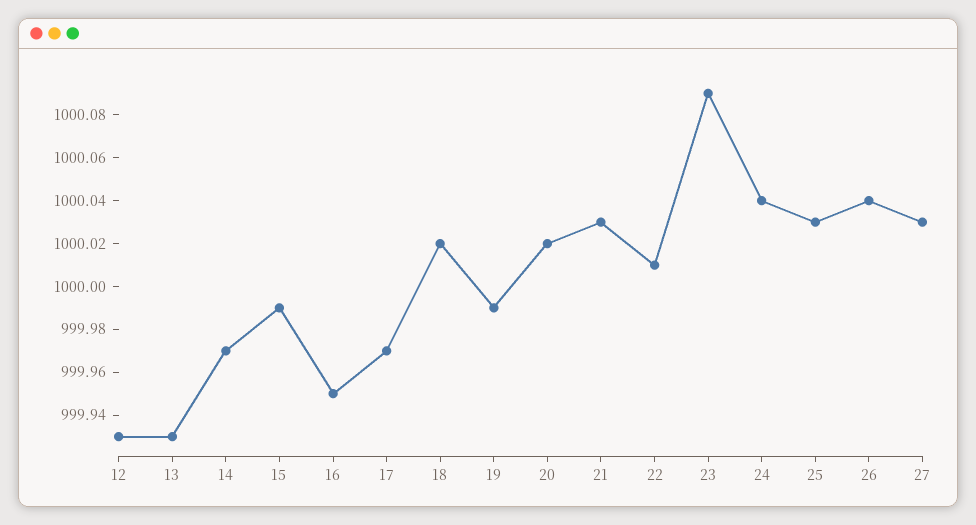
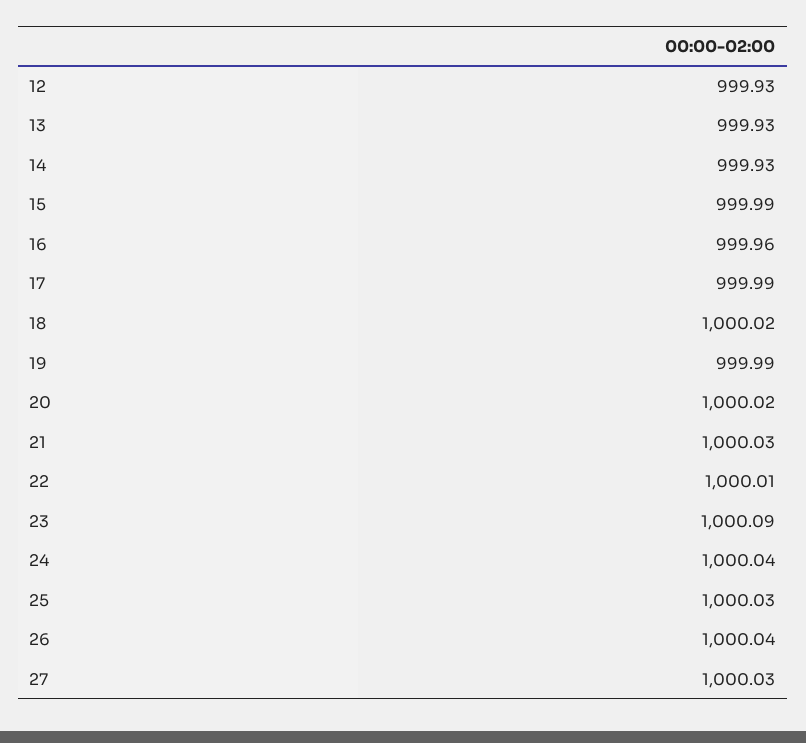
  {
    "12": 999.93,
    "13": 999.93,
-   "14": 999.97,
+   "14": 999.93,
    "15": 999.99,
-   "16": 999.95,
+   "16": 999.96,
-   "17": 999.97,
+   "17": 999.99,
    "18": 1000.02,
    "19": 999.99,
    "20": 1000.02,
    "21": 1000.03,
    "22": 1000.01,
    "23": 1000.09,
    "24": 1000.04,
    "25": 1000.03,
    "26": 1000.04,
    "27": 1000.03
  }

